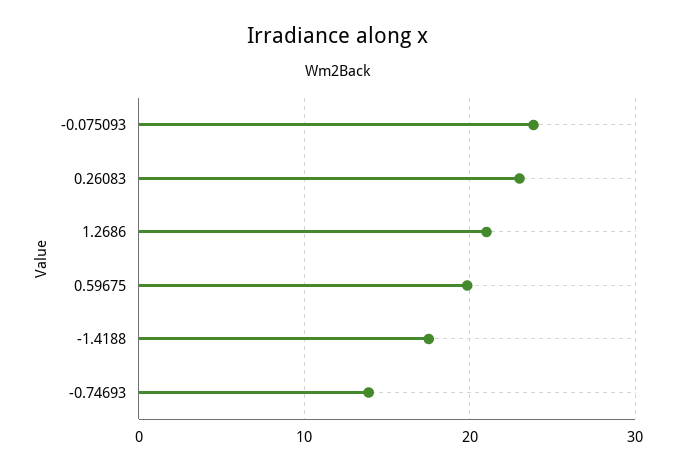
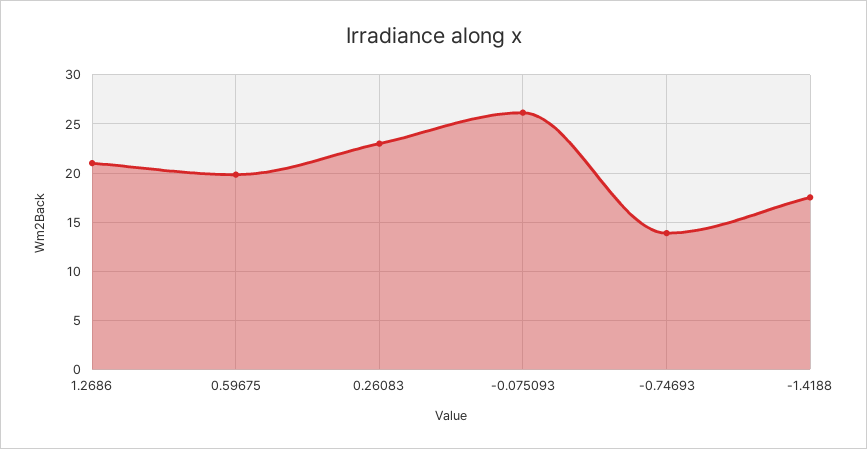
  {
-   "-0.075093": 24,
+   "-0.075093": 26,
    "0.26083": 23,
    "1.2686": 21,
    "0.59675": 20,
    "-1.4188": 18,
    "-0.74693": 14
  }

